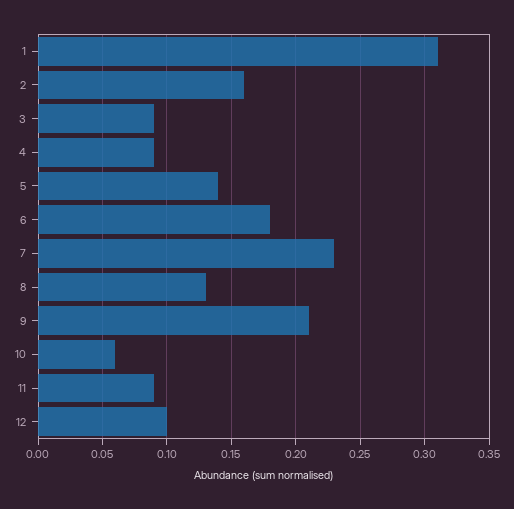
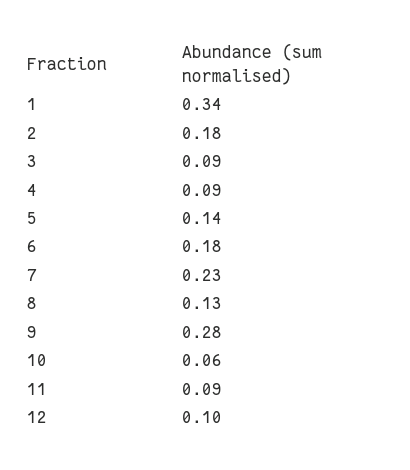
  {
-   "1": 0.31,
+   "1": 0.34,
-   "2": 0.16,
+   "2": 0.18,
    "3": 0.09,
    "4": 0.09,
    "5": 0.14,
    "6": 0.18,
    "7": 0.23,
    "8": 0.13,
-   "9": 0.21,
+   "9": 0.28,
    "10": 0.06,
    "11": 0.09,
    "12": 0.1
  }

